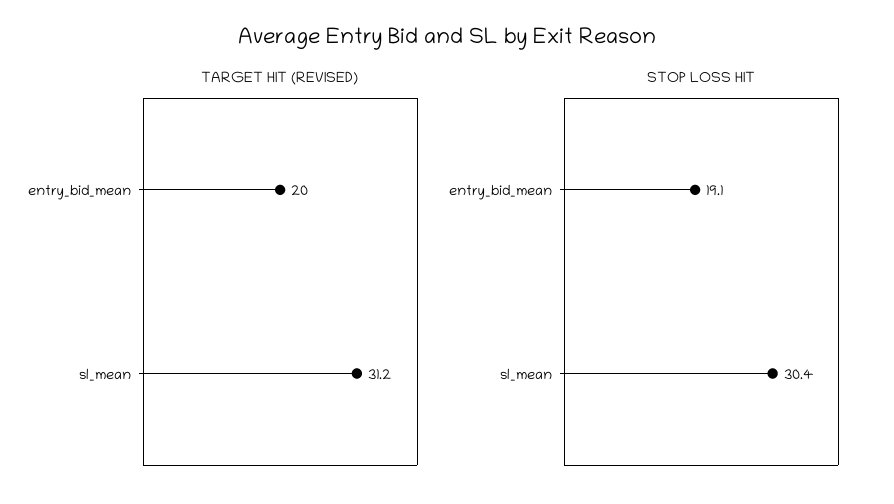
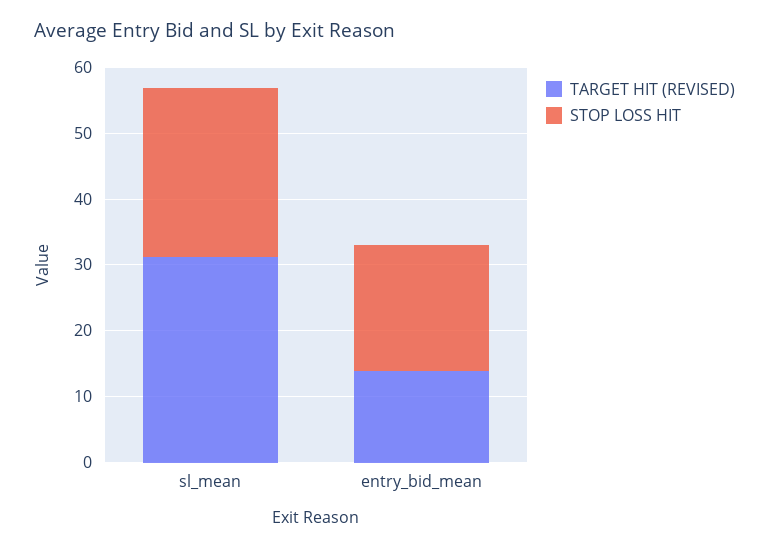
  {
    "TARGET HIT (REVISED)": {
-     "entry_bid_mean": 20,
+     "entry_bid_mean": 14,
      "sl_mean": 31.2
    },
    "STOP LOSS HIT": {
      "entry_bid_mean": 19.1,
-     "sl_mean": 30.4
+     "sl_mean": 26
    }
  }

